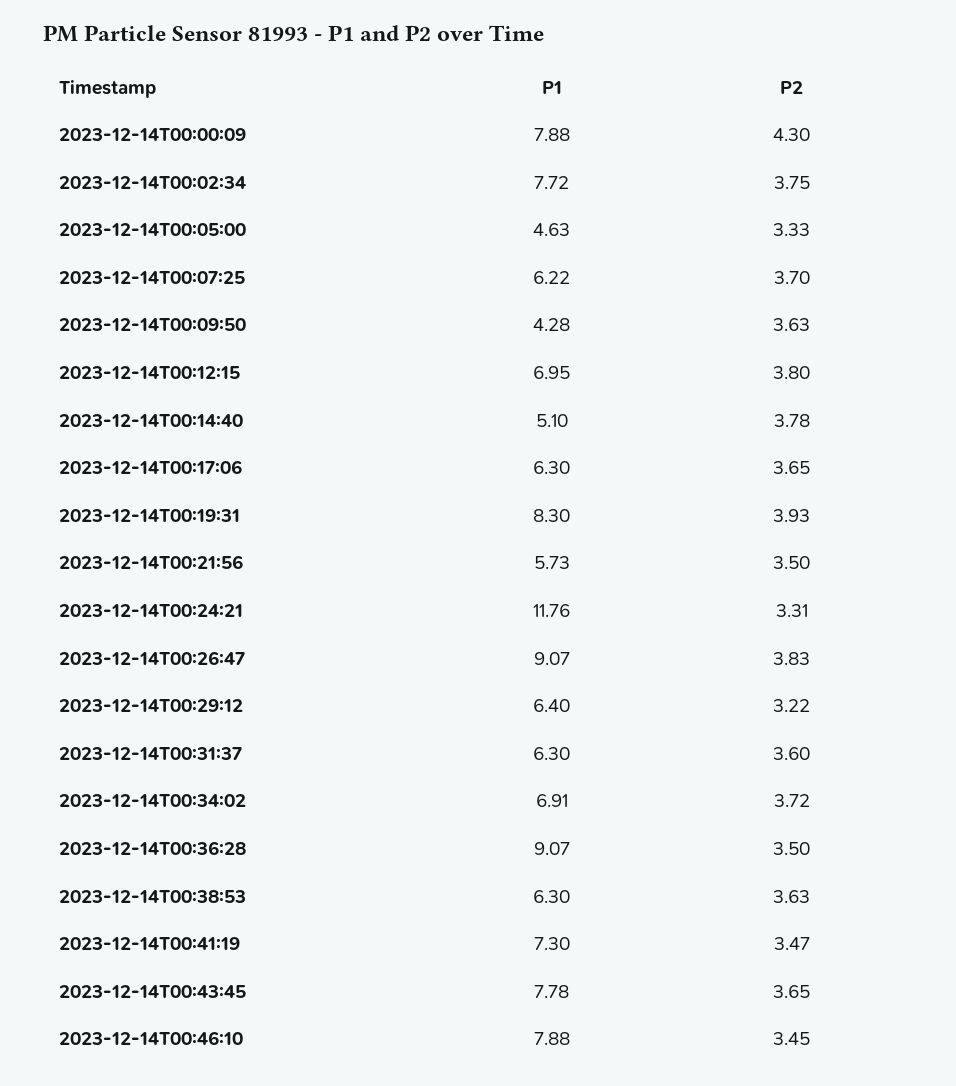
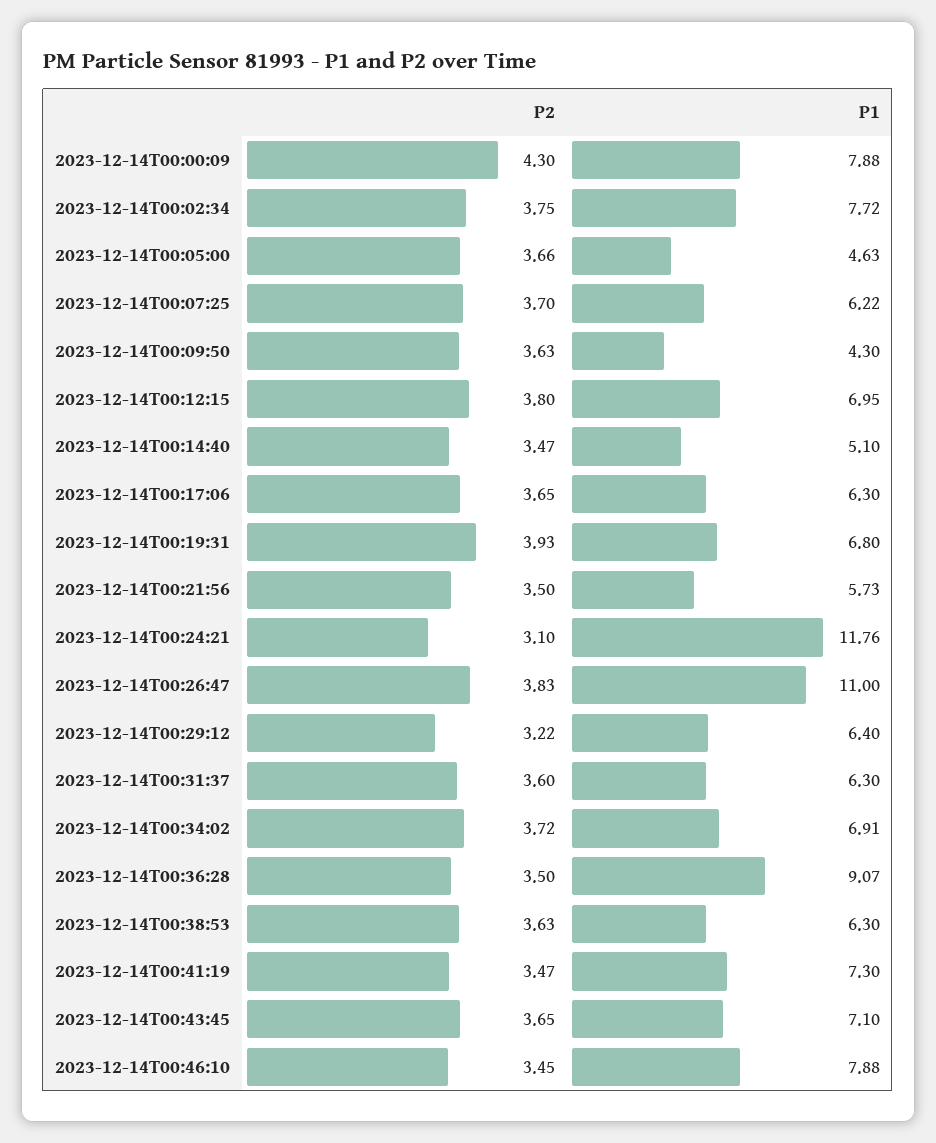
  {
    "P1": {
      "2023-12-14T00:00:09": 7.88,
      "2023-12-14T00:02:34": 7.72,
      "2023-12-14T00:05:00": 4.63,
      "2023-12-14T00:07:25": 6.22,
-     "2023-12-14T00:09:50": 4.28,
+     "2023-12-14T00:09:50": 4.3,
      "2023-12-14T00:12:15": 6.95,
      "2023-12-14T00:14:40": 5.1,
      "2023-12-14T00:17:06": 6.3,
-     "2023-12-14T00:19:31": 8.3,
+     "2023-12-14T00:19:31": 6.8,
      "2023-12-14T00:21:56": 5.73,
      "2023-12-14T00:24:21": 11.76,
-     "2023-12-14T00:26:47": 9.07,
+     "2023-12-14T00:26:47": 11,
      "2023-12-14T00:29:12": 6.4,
      "2023-12-14T00:31:37": 6.3,
      "2023-12-14T00:34:02": 6.91,
      "2023-12-14T00:36:28": 9.07,
      "2023-12-14T00:38:53": 6.3,
      "2023-12-14T00:41:19": 7.3,
-     "2023-12-14T00:43:45": 7.78,
+     "2023-12-14T00:43:45": 7.1,
      "2023-12-14T00:46:10": 7.88
    },
    "P2": {
      "2023-12-14T00:00:09": 4.3,
      "2023-12-14T00:02:34": 3.75,
-     "2023-12-14T00:05:00": 3.33,
+     "2023-12-14T00:05:00": 3.66,
      "2023-12-14T00:07:25": 3.7,
      "2023-12-14T00:09:50": 3.63,
      "2023-12-14T00:12:15": 3.8,
-     "2023-12-14T00:14:40": 3.78,
+     "2023-12-14T00:14:40": 3.47,
      "2023-12-14T00:17:06": 3.65,
      "2023-12-14T00:19:31": 3.93,
      "2023-12-14T00:21:56": 3.5,
-     "2023-12-14T00:24:21": 3.31,
+     "2023-12-14T00:24:21": 3.1,
      "2023-12-14T00:26:47": 3.83,
      "2023-12-14T00:29:12": 3.22,
      "2023-12-14T00:31:37": 3.6,
      "2023-12-14T00:34:02": 3.72,
      "2023-12-14T00:36:28": 3.5,
      "2023-12-14T00:38:53": 3.63,
      "2023-12-14T00:41:19": 3.47,
      "2023-12-14T00:43:45": 3.65,
      "2023-12-14T00:46:10": 3.45
    }
  }

